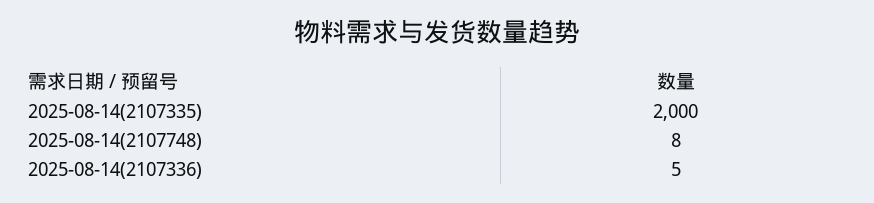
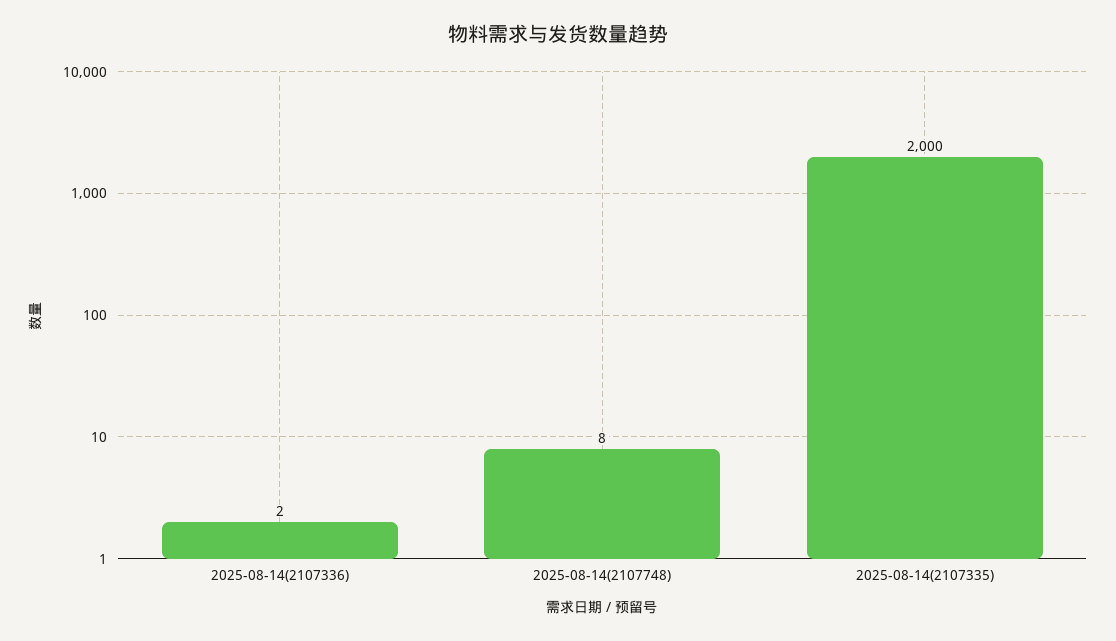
  {
    "2025-08-14(2107335)": 2000,
    "2025-08-14(2107748)": 8,
-   "2025-08-14(2107336)": 5
+   "2025-08-14(2107336)": 2
  }

